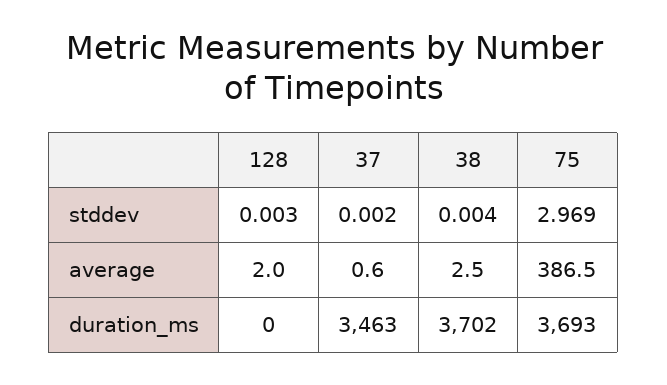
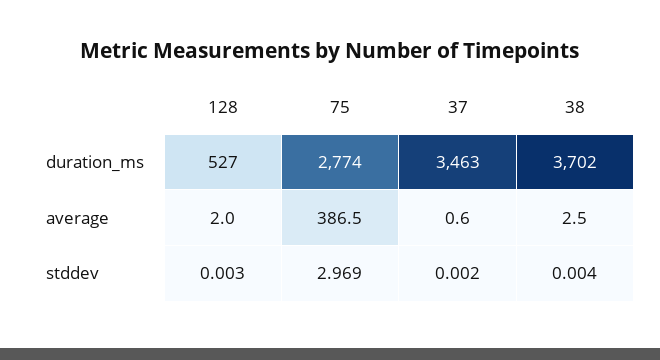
  {
    "128": {
      "stddev": 0.003,
      "average": 2,
-     "duration_ms": 0
+     "duration_ms": 527
    },
    "37": {
      "stddev": 0.002,
      "average": 0.6,
      "duration_ms": 3463
    },
    "38": {
      "stddev": 0.004,
      "average": 2.5,
      "duration_ms": 3702
    },
    "75": {
      "stddev": 2.969,
      "average": 386.5,
-     "duration_ms": 3693
+     "duration_ms": 2774
    }
  }

